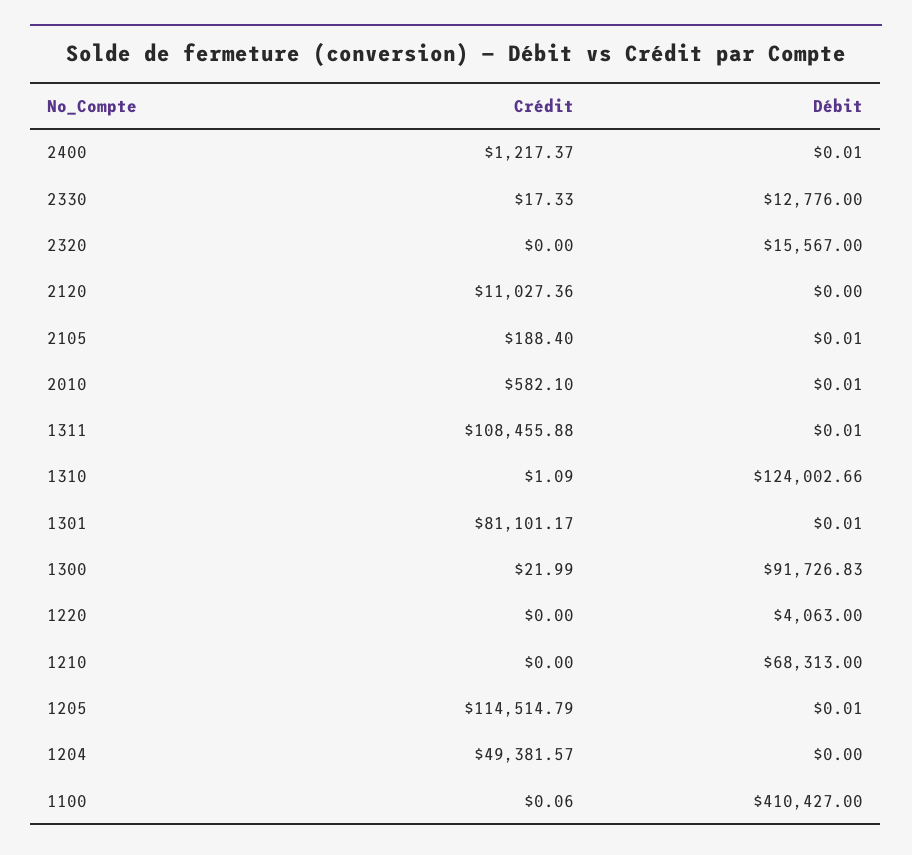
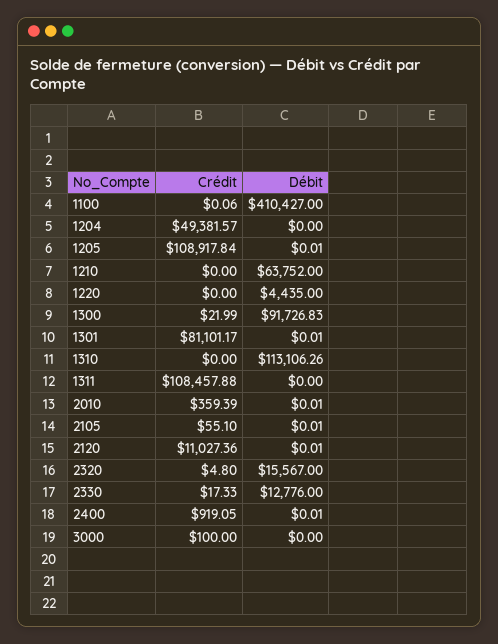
  {
    "Crédit": {
-     "2400": 1217.37,
+     "2400": 919.05,
      "2330": 17.33,
-     "2320": 0,
+     "2320": 4.8,
      "2120": 11027.36,
-     "2105": 188.4,
+     "2105": 55.1,
-     "2010": 582.1,
+     "2010": 359.39,
-     "1311": 108455.88,
+     "1311": 108457.88,
-     "1310": 1.09,
+     "1310": 0,
      "1301": 81101.17,
      "1300": 21.99,
      "1220": 0,
      "1210": 0,
-     "1205": 114514.79,
+     "1205": 108917.84,
      "1204": 49381.57,
-     "1100": 0.06
+     "1100": 0.06,
+     "3000": 100
    },
    "Débit": {
      "2400": 0.01,
      "2330": 12776,
      "2320": 15567,
-     "2120": 0,
+     "2120": 0.01,
      "2105": 0.01,
      "2010": 0.01,
-     "1311": 0.01,
+     "1311": 0,
-     "1310": 124002.66,
+     "1310": 113106.26,
      "1301": 0.01,
      "1300": 91726.83,
-     "1220": 4063,
+     "1220": 4435,
-     "1210": 68313,
+     "1210": 63752,
      "1205": 0.01,
      "1204": 0,
-     "1100": 410427
+     "1100": 410427,
+     "3000": 0
    }
  }

